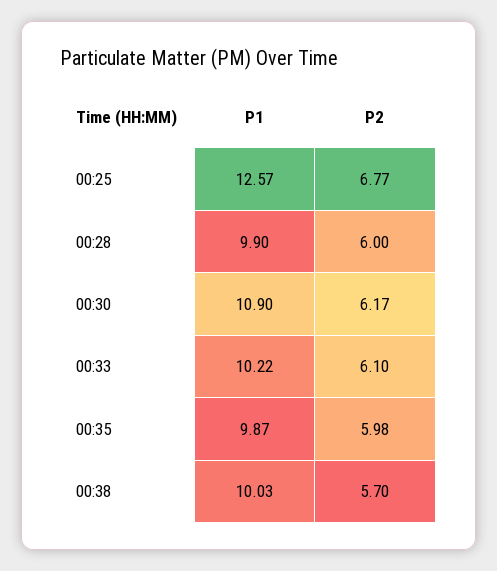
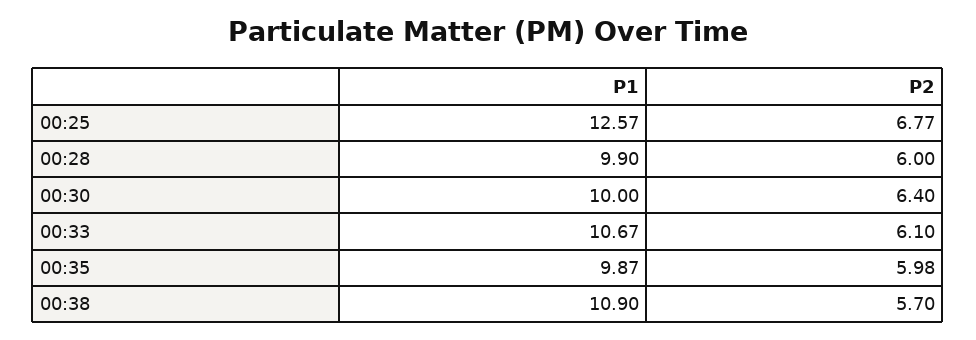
  {
    "P1": {
      "00:25": 12.57,
      "00:28": 9.9,
-     "00:30": 10.9,
+     "00:30": 10,
-     "00:33": 10.22,
+     "00:33": 10.67,
      "00:35": 9.87,
-     "00:38": 10.03
+     "00:38": 10.9
    },
    "P2": {
      "00:25": 6.77,
      "00:28": 6,
-     "00:30": 6.17,
+     "00:30": 6.4,
      "00:33": 6.1,
      "00:35": 5.98,
      "00:38": 5.7
    }
  }

